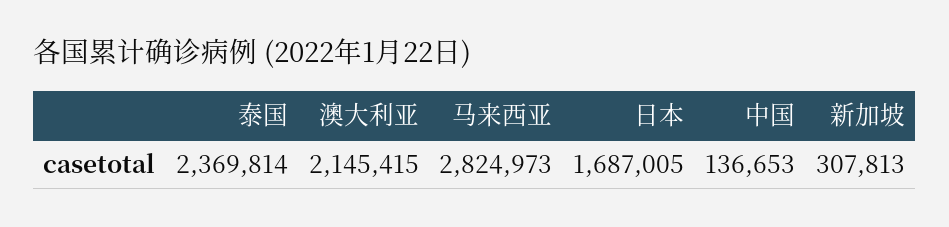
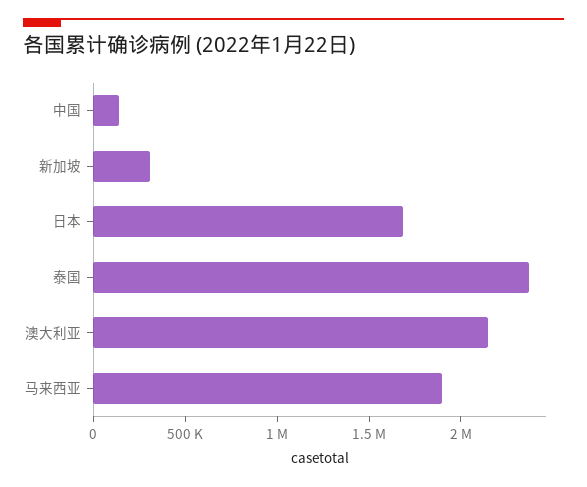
  {
    "泰国": 2369814,
    "澳大利亚": 2145415,
-   "马来西亚": 2824973,
+   "马来西亚": 1900000,
    "日本": 1687005,
    "中国": 136653,
    "新加坡": 307813
  }

